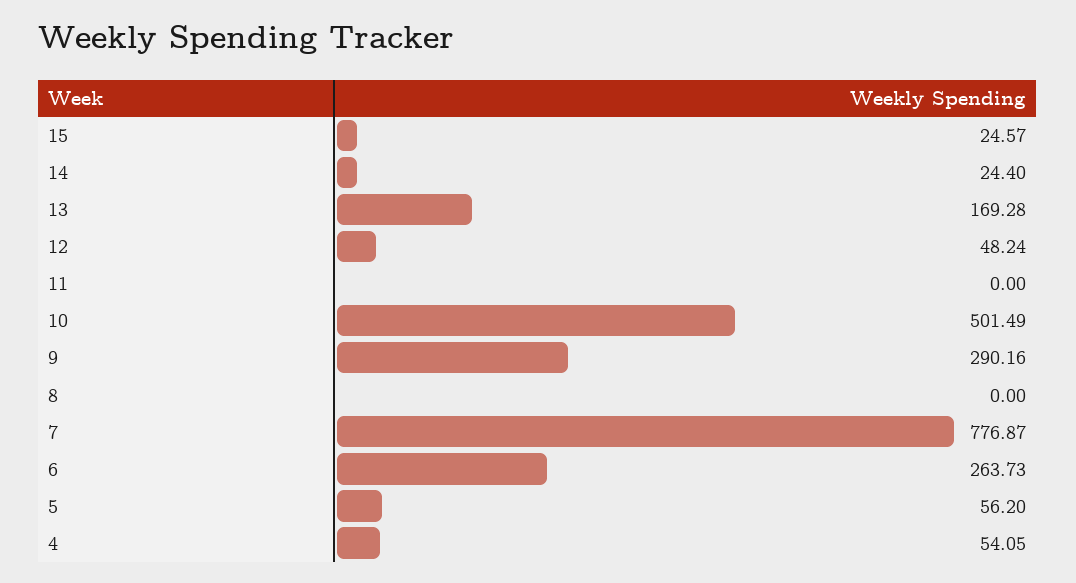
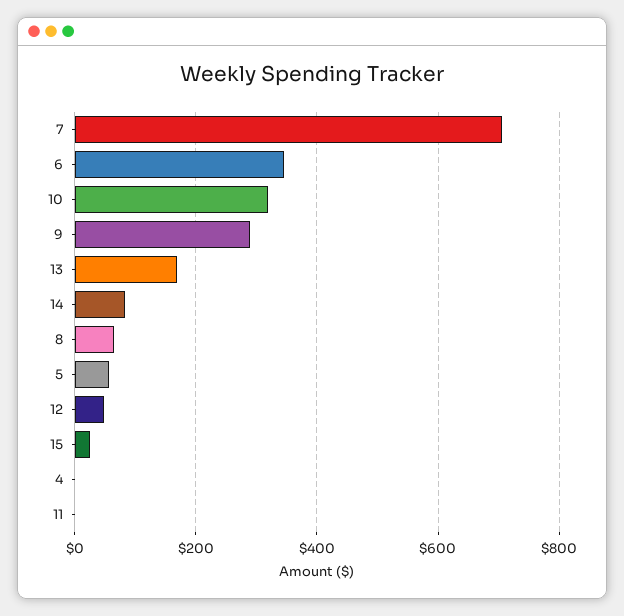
  {
    "15": 24.57,
-   "14": 24.4,
+   "14": 80,
    "13": 169.28,
    "12": 48.24,
    "11": 0,
-   "10": 501.49,
+   "10": 320,
    "9": 290.16,
-   "8": 0,
+   "8": 60,
-   "7": 776.87,
+   "7": 700,
-   "6": 263.73,
+   "6": 340,
    "5": 56.2,
-   "4": 54.05
+   "4": 0
  }

